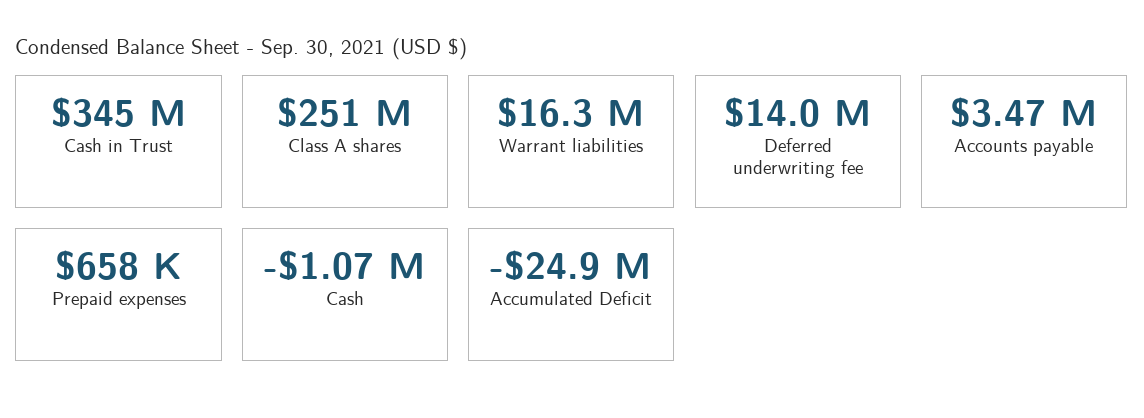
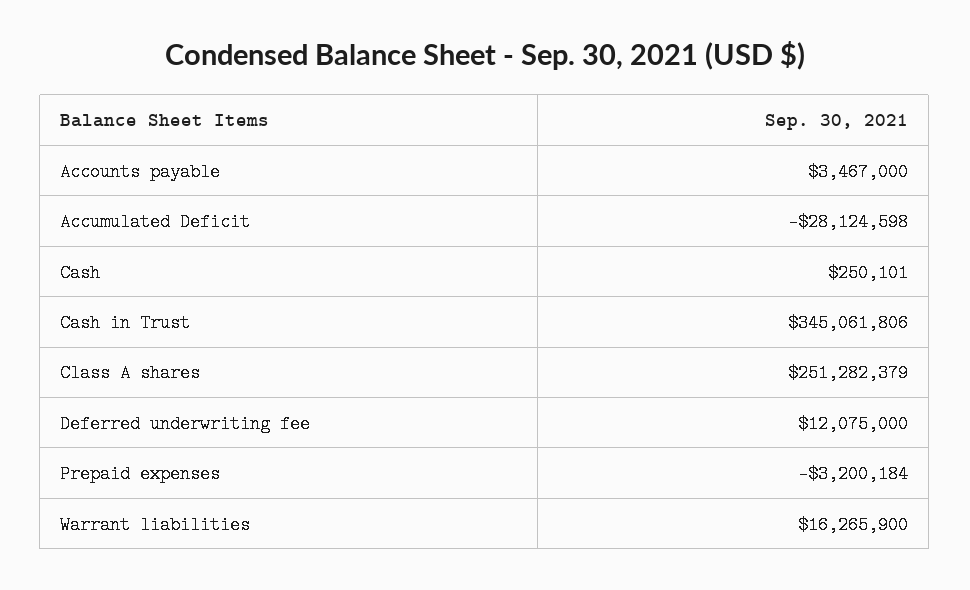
  {
    "Cash in Trust": 345061806,
    "Class A shares": 251282379,
    "Warrant liabilities": 16265900,
-   "Deferred underwriting fee": 14000000,
+   "Deferred underwriting fee": 12075000,
    "Accounts payable": 3467000,
-   "Prepaid expenses": 658000,
+   "Prepaid expenses": -3200184,
-   "Cash": -1070000,
+   "Cash": 250101,
-   "Accumulated Deficit": -24900000
+   "Accumulated Deficit": -28124598
  }

